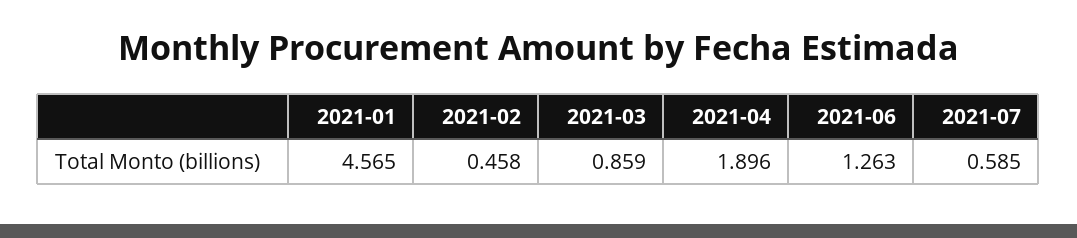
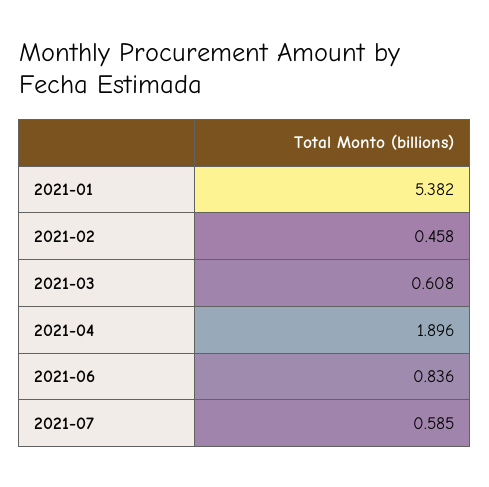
  {
-   "2021-01": 4.565,
+   "2021-01": 5.382,
    "2021-02": 0.458,
-   "2021-03": 0.859,
+   "2021-03": 0.608,
    "2021-04": 1.896,
-   "2021-06": 1.263,
+   "2021-06": 0.836,
    "2021-07": 0.585
  }

